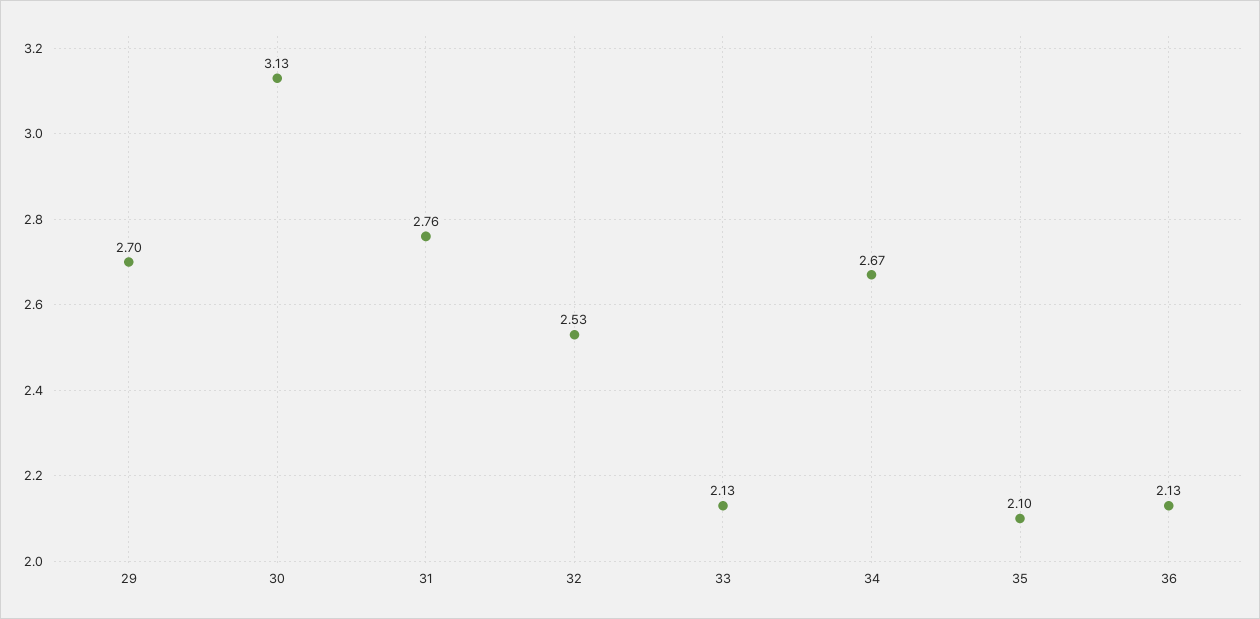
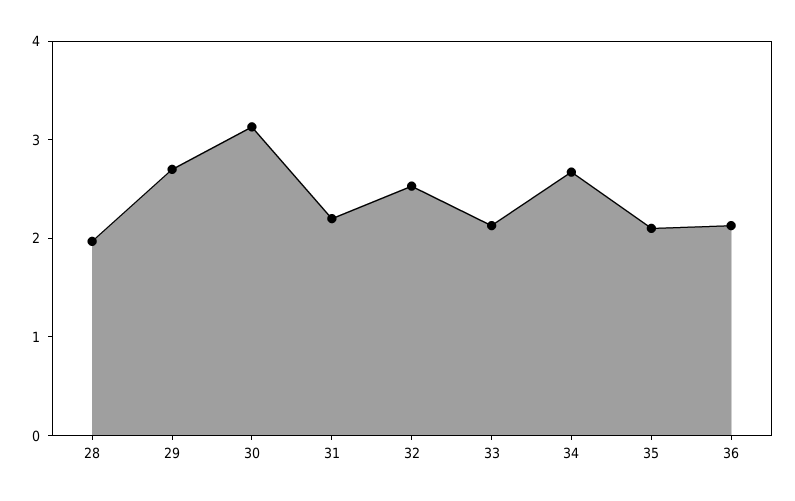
  {
    "29": 2.7,
    "30": 3.13,
-   "31": 2.76,
+   "31": 2.2,
    "32": 2.53,
    "33": 2.13,
    "34": 2.67,
    "35": 2.1,
-   "36": 2.13
+   "36": 2.13,
+   "28": 2
  }

